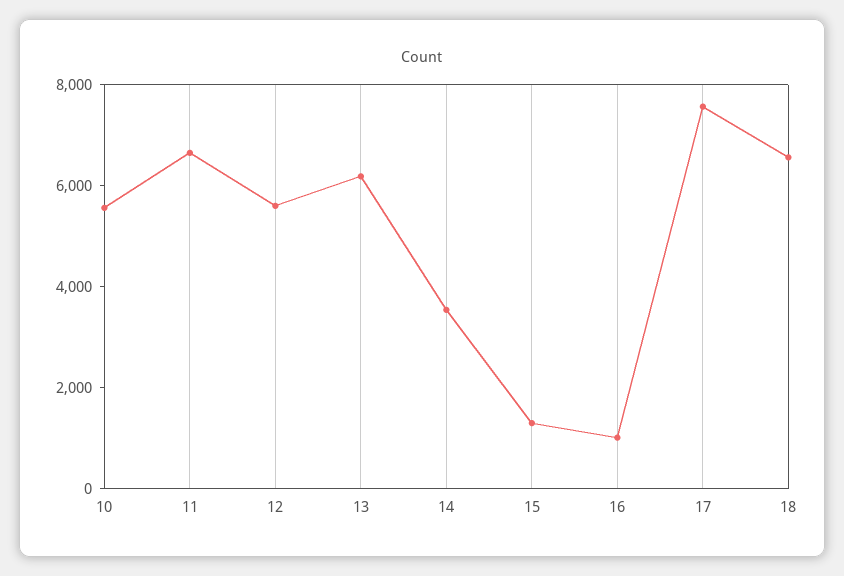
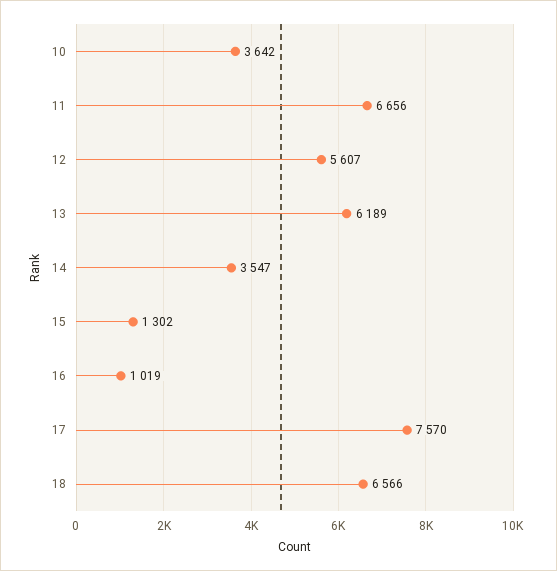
  {
-   "10": 5500,
+   "10": 3642,
    "11": 6656,
    "12": 5607,
    "13": 6189,
    "14": 3547,
    "15": 1302,
    "16": 1019,
    "17": 7570,
    "18": 6566
  }

